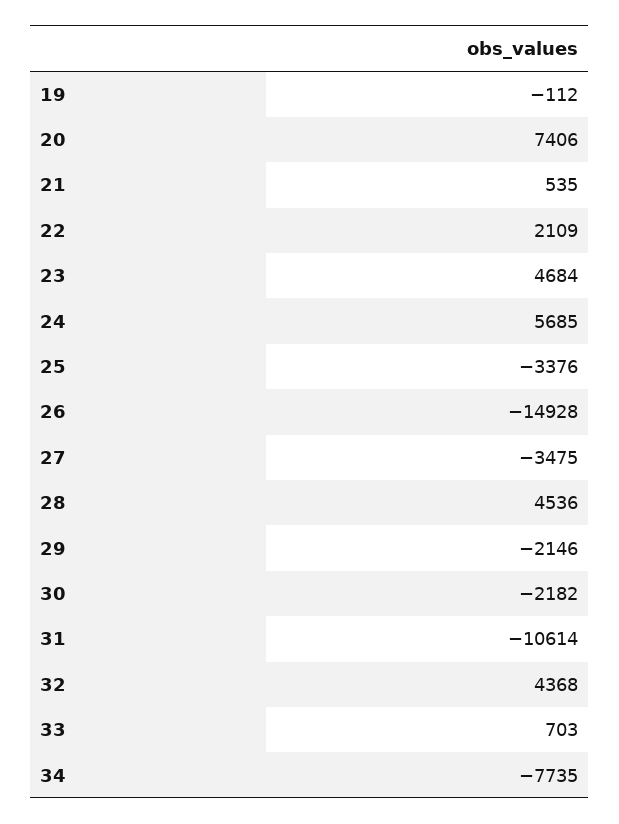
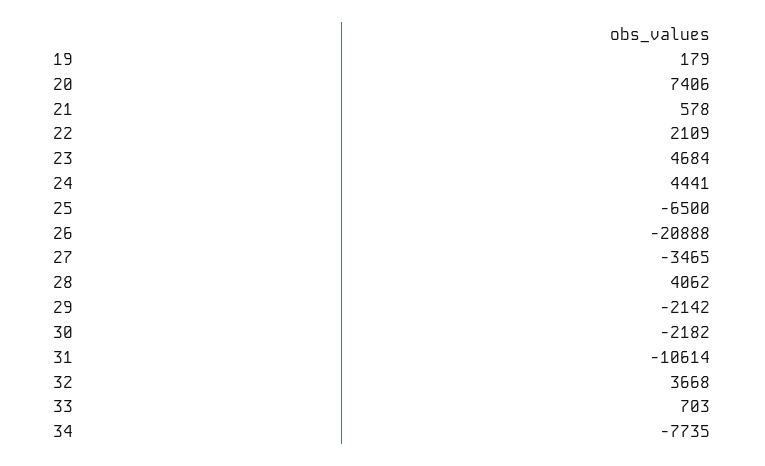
  {
-   "19": -112,
+   "19": 179,
    "20": 7406,
-   "21": 535,
+   "21": 578,
    "22": 2109,
    "23": 4684,
-   "24": 5685,
+   "24": 4441,
-   "25": -3376,
+   "25": -6500,
-   "26": -14928,
+   "26": -20888,
-   "27": -3475,
+   "27": -3465,
-   "28": 4536,
+   "28": 4062,
-   "29": -2146,
+   "29": -2142,
    "30": -2182,
    "31": -10614,
-   "32": 4368,
+   "32": 3668,
    "33": 703,
    "34": -7735
  }

